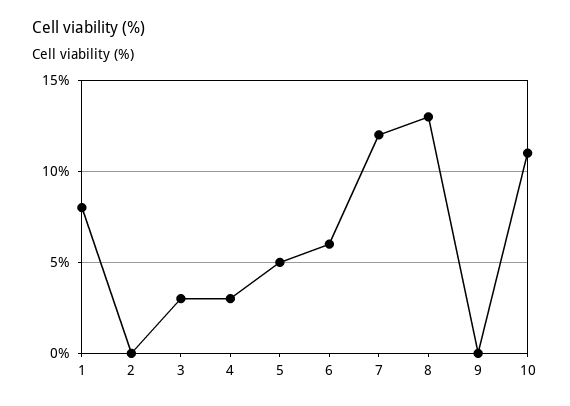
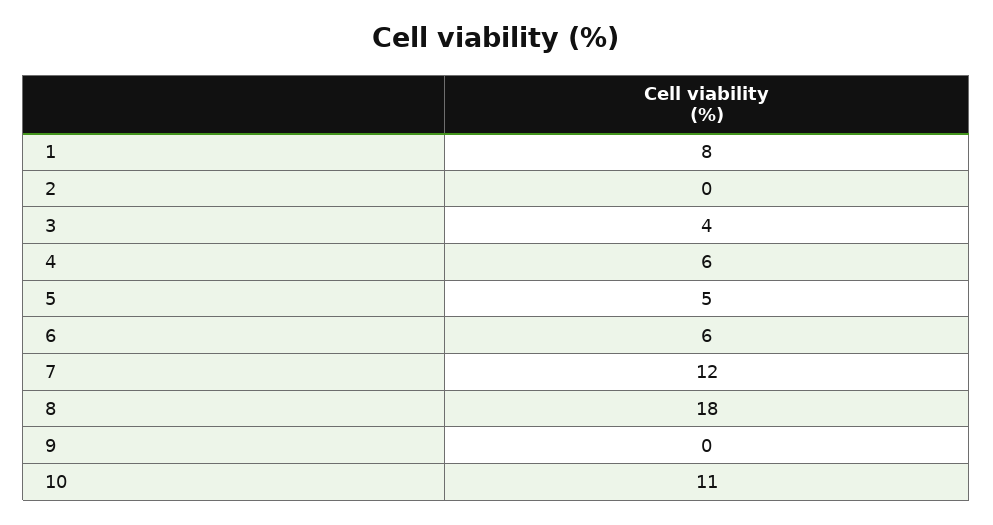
  {
    "1": 8,
    "2": 0,
-   "3": 3,
+   "3": 4,
-   "4": 3,
+   "4": 6,
    "5": 5,
    "6": 6,
    "7": 12,
-   "8": 13,
+   "8": 18,
    "9": 0,
    "10": 11
  }

